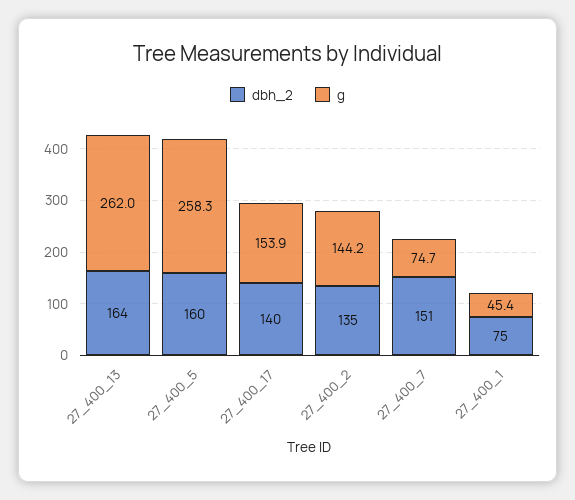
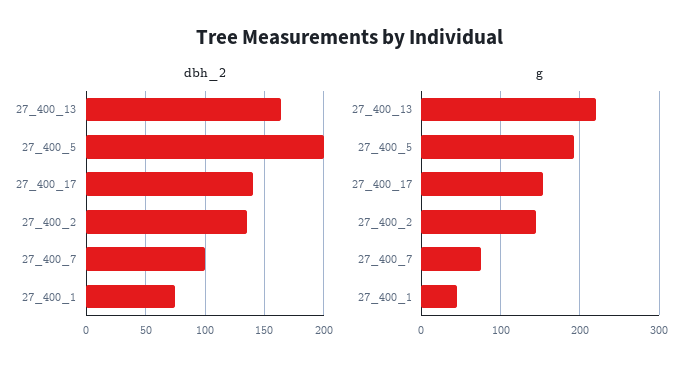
  {
    "dbh_2": {
      "27_400_13": 164,
-     "27_400_5": 160,
+     "27_400_5": 200,
      "27_400_17": 140,
      "27_400_2": 135,
-     "27_400_7": 151,
+     "27_400_7": 100,
      "27_400_1": 75
    },
    "g": {
-     "27_400_13": 262,
+     "27_400_13": 220,
-     "27_400_5": 258.3,
+     "27_400_5": 190,
      "27_400_17": 153.9,
      "27_400_2": 144.2,
      "27_400_7": 74.7,
      "27_400_1": 45.4
    }
  }

